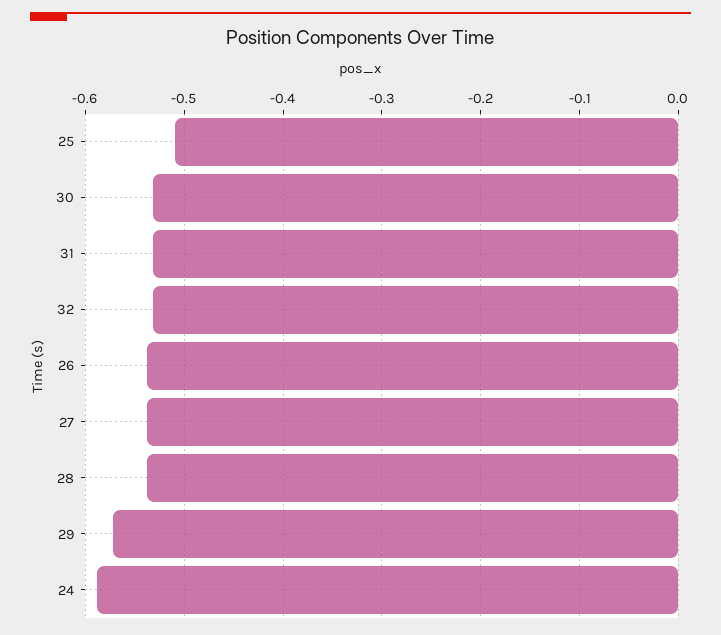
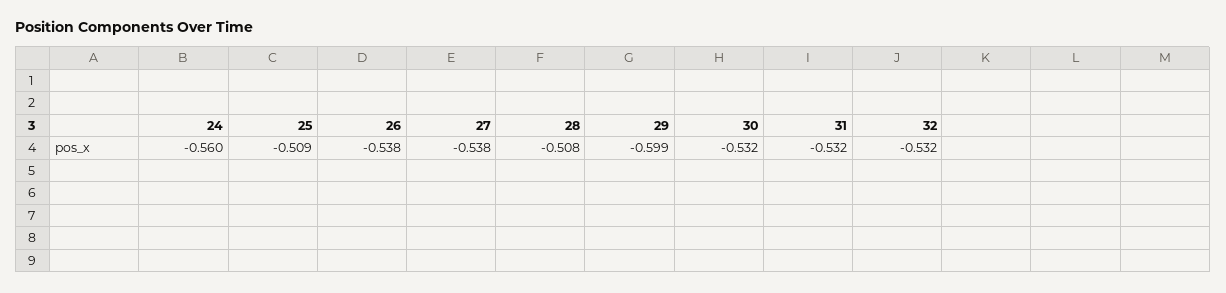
  {
    "25": -0.509,
    "30": -0.532,
    "31": -0.532,
    "32": -0.532,
    "26": -0.538,
    "27": -0.538,
-   "28": -0.54,
+   "28": -0.508,
-   "29": -0.57,
+   "29": -0.599,
-   "24": -0.59
+   "24": -0.56
  }

